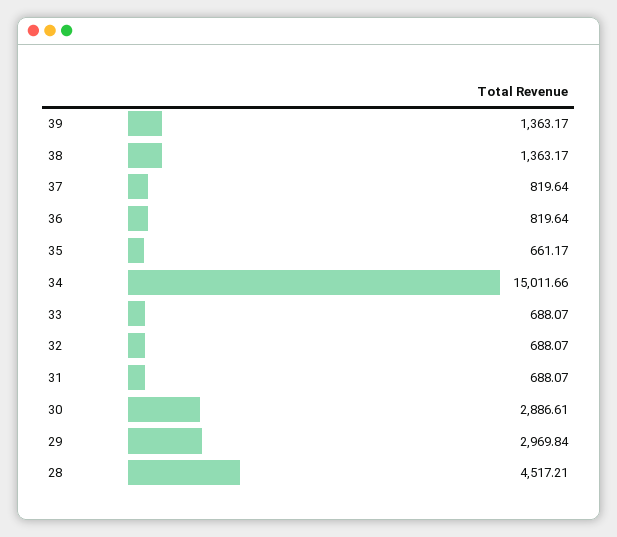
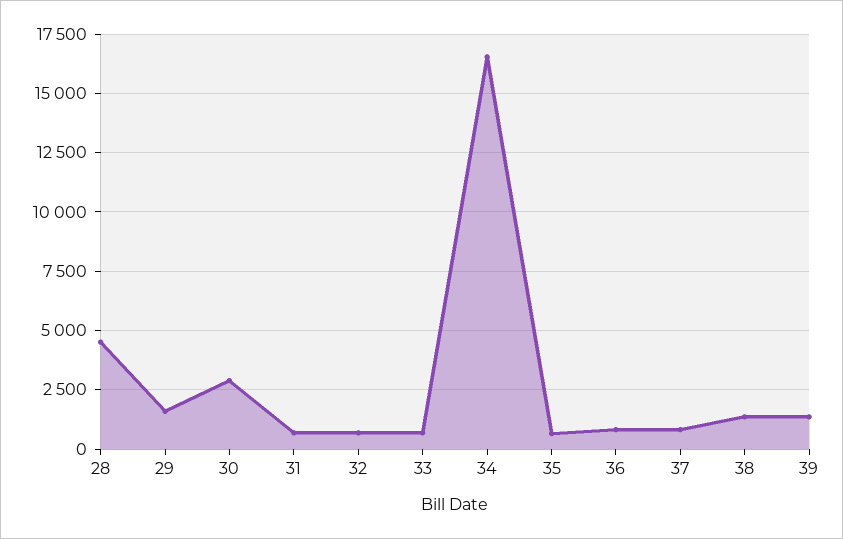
  {
    "39": 1363.17,
    "38": 1363.17,
    "37": 819.64,
    "36": 819.64,
    "35": 661.17,
-   "34": 15011.66,
+   "34": 16500,
    "33": 688.07,
    "32": 688.07,
    "31": 688.07,
    "30": 2886.61,
-   "29": 2969.84,
+   "29": 1500,
    "28": 4517.21
  }

